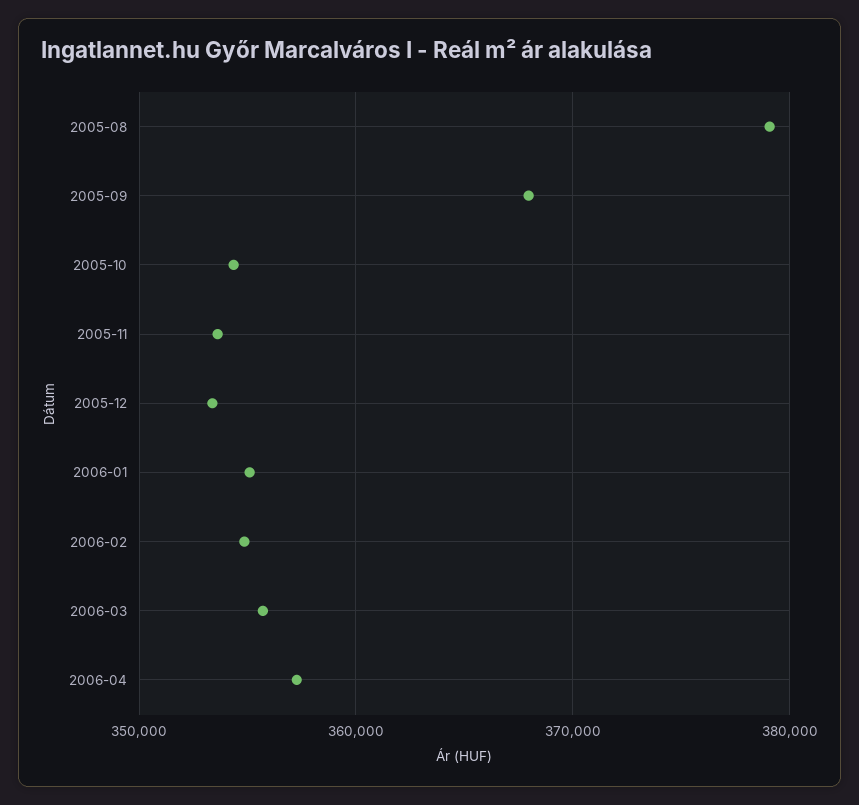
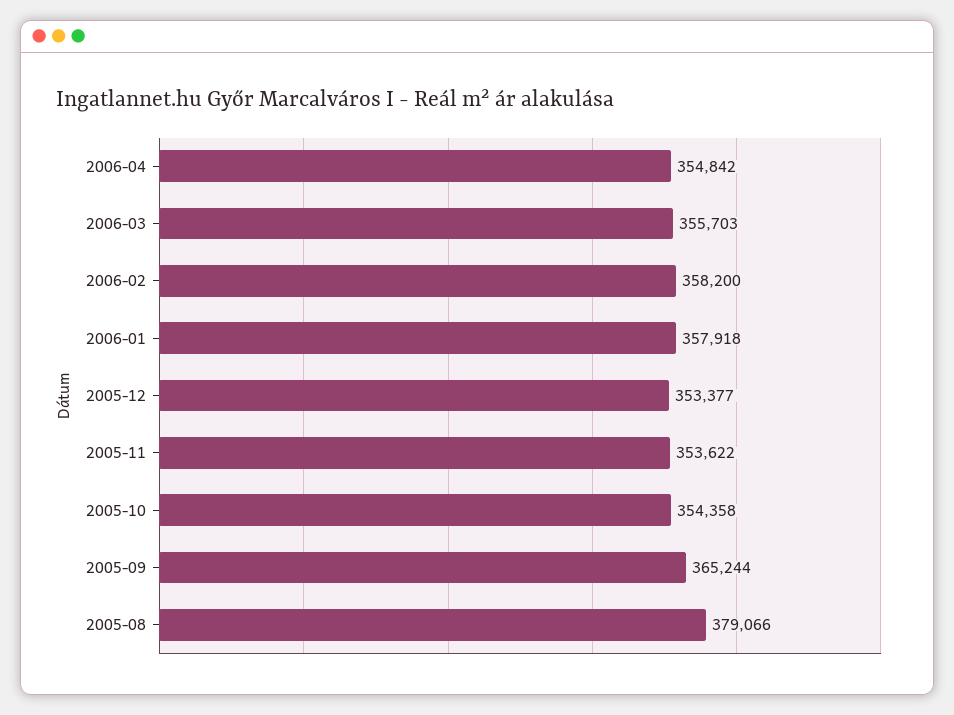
  {
    "2005-08": 379066,
-   "2005-09": 368000,
+   "2005-09": 365244,
    "2005-10": 354358,
    "2005-11": 353622,
    "2005-12": 353377,
-   "2006-01": 355000,
+   "2006-01": 357918,
-   "2006-02": 355000,
+   "2006-02": 358200,
    "2006-03": 355703,
-   "2006-04": 357000
+   "2006-04": 354842
  }

